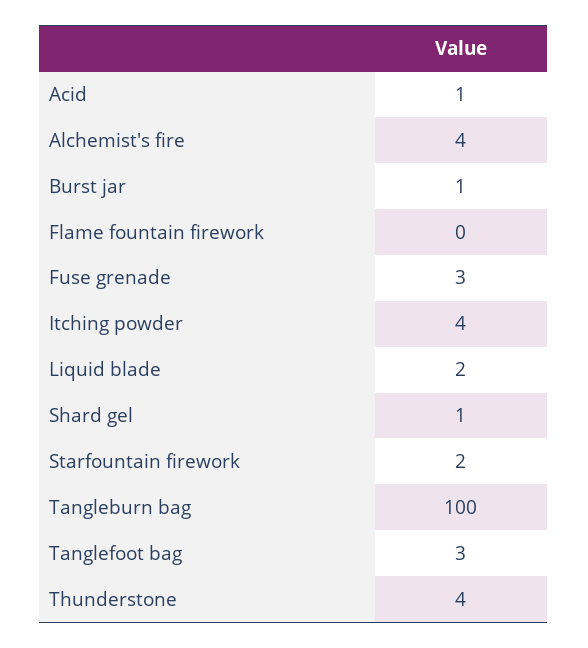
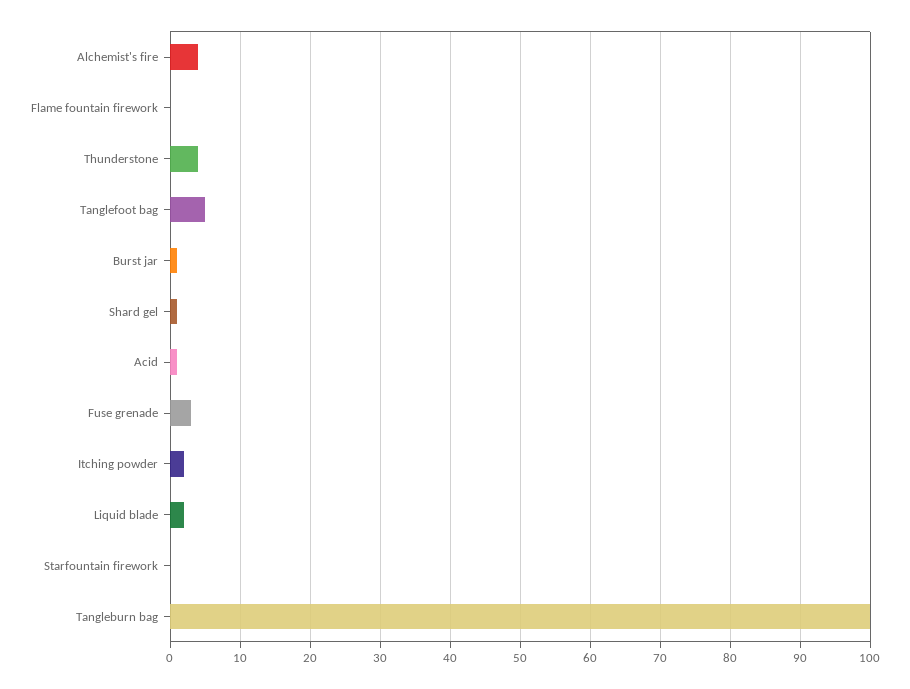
  {
    "Acid": 1,
    "Alchemist's fire": 4,
    "Burst jar": 1,
    "Flame fountain firework": 0,
    "Fuse grenade": 3,
-   "Itching powder": 4,
+   "Itching powder": 2,
    "Liquid blade": 2,
    "Shard gel": 1,
-   "Starfountain firework": 2,
+   "Starfountain firework": 0,
    "Tangleburn bag": 100,
-   "Tanglefoot bag": 3,
+   "Tanglefoot bag": 5,
    "Thunderstone": 4
  }

